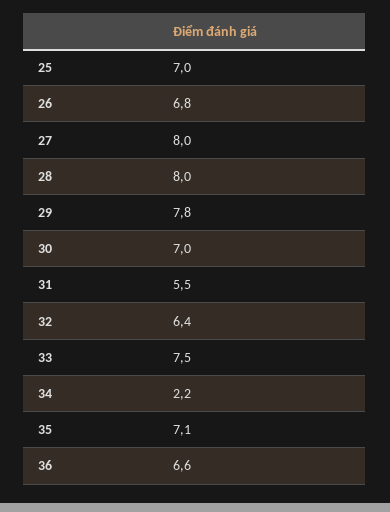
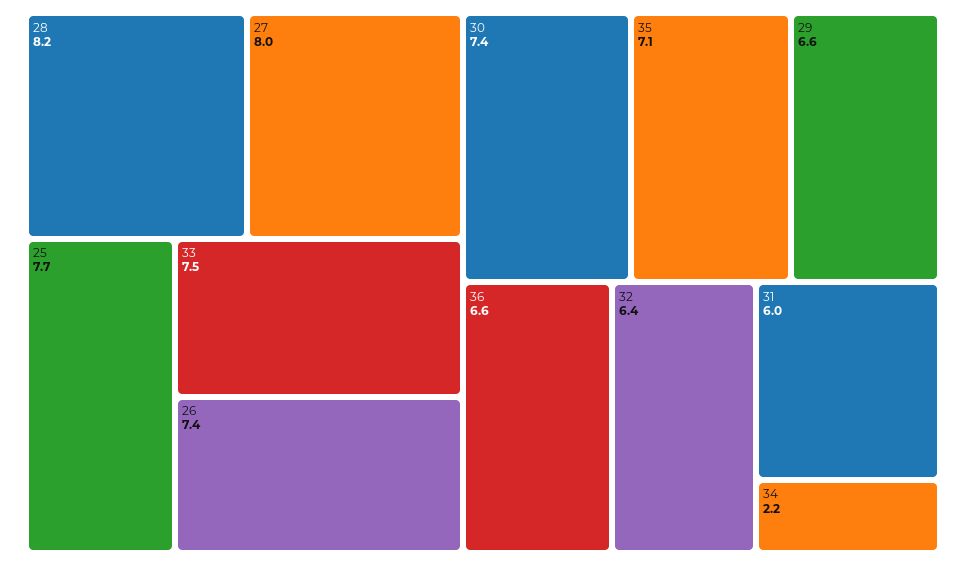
  {
-   "25": 7,
+   "25": 7.7,
-   "26": 6.8,
+   "26": 7.4,
    "27": 8,
-   "28": 8,
+   "28": 8.2,
-   "29": 7.8,
+   "29": 6.6,
-   "30": 7,
+   "30": 7.4,
-   "31": 5.5,
+   "31": 6,
    "32": 6.4,
    "33": 7.5,
    "34": 2.2,
    "35": 7.1,
    "36": 6.6
  }

